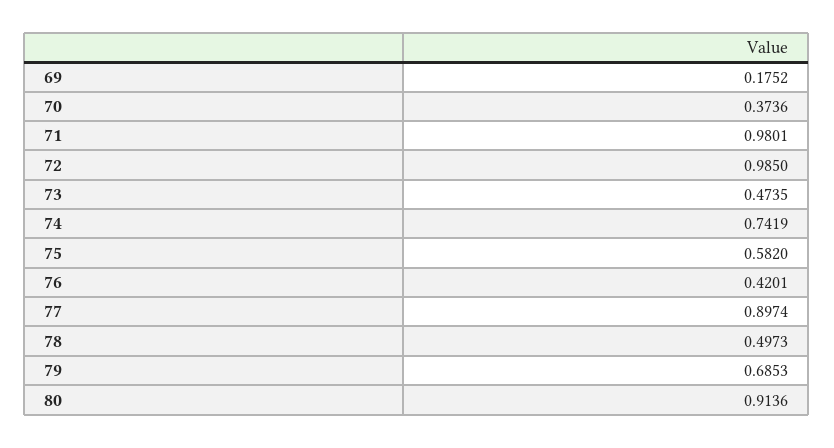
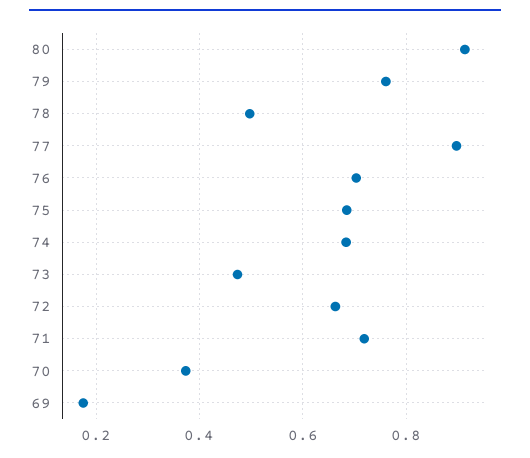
  {
    "69": 0.1752,
    "70": 0.3736,
-   "71": 0.9801,
+   "71": 0.72,
-   "72": 0.985,
+   "72": 0.66,
    "73": 0.4735,
-   "74": 0.7419,
+   "74": 0.68,
-   "75": 0.582,
+   "75": 0.68,
-   "76": 0.4201,
+   "76": 0.7,
    "77": 0.8974,
    "78": 0.4973,
-   "79": 0.6853,
+   "79": 0.76,
    "80": 0.9136
  }

